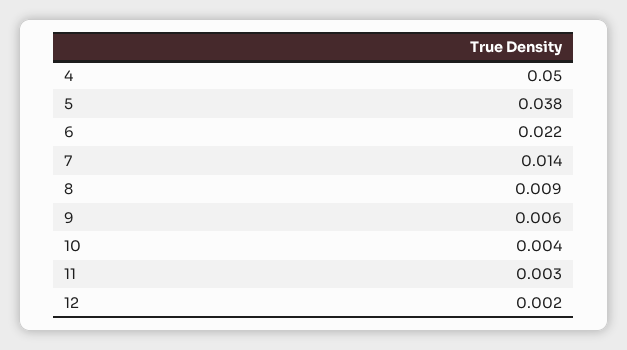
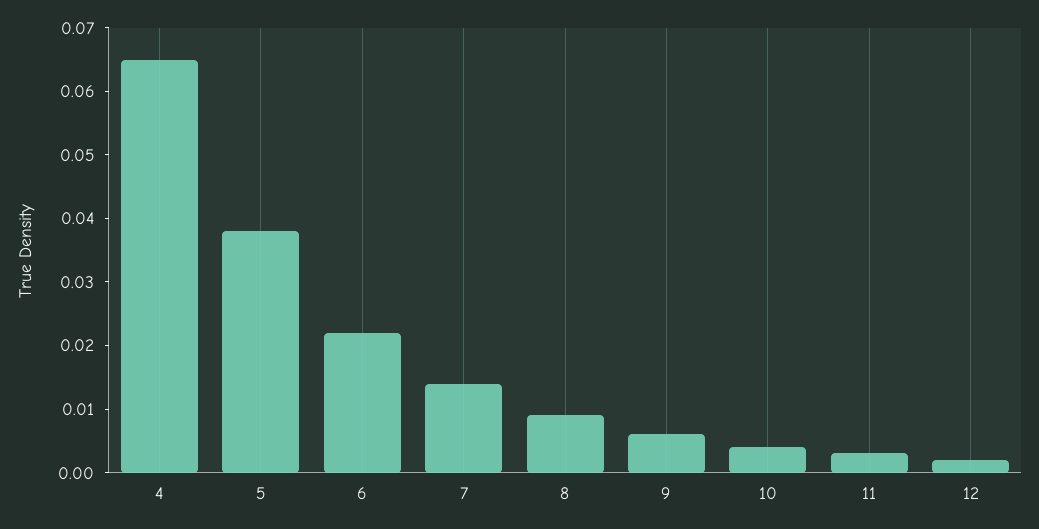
  {
-   "4": 0.05,
+   "4": 0.065,
    "5": 0.038,
    "6": 0.022,
    "7": 0.014,
    "8": 0.009,
    "9": 0.006,
    "10": 0.004,
    "11": 0.003,
    "12": 0.002
  }

